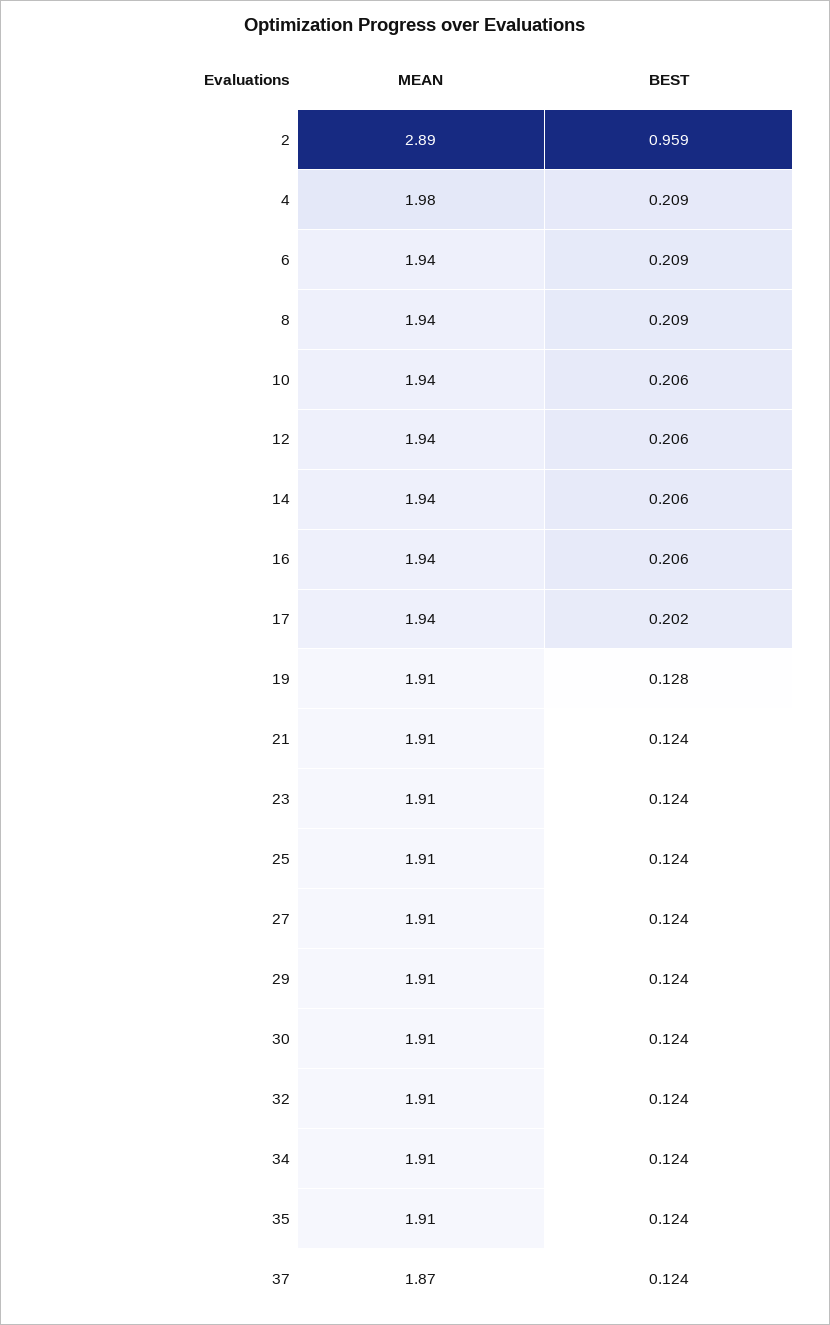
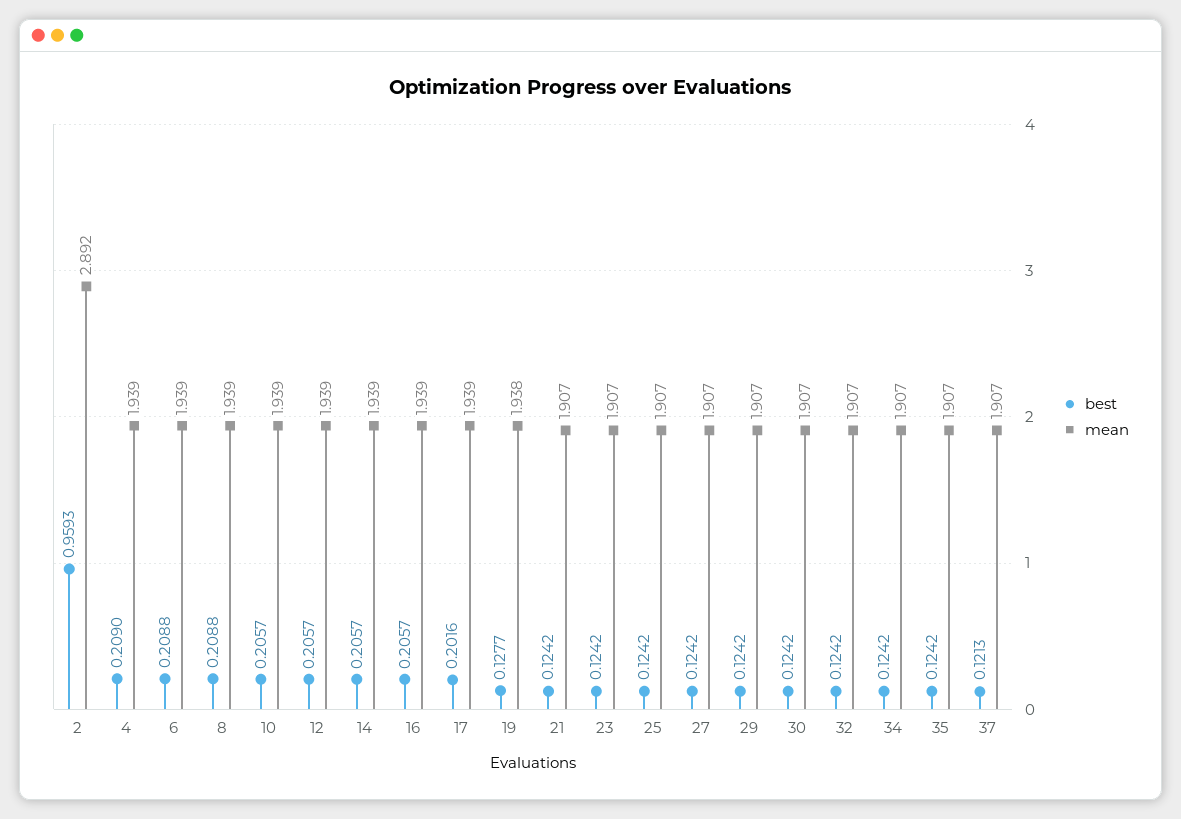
  {
    "MEAN": {
      "2": 2.892,
-     "4": 1.98,
+     "4": 1.939,
      "6": 1.939,
      "8": 1.939,
      "10": 1.939,
      "12": 1.939,
      "14": 1.939,
      "16": 1.939,
      "17": 1.939,
-     "19": 1.91,
+     "19": 1.938,
      "21": 1.907,
      "23": 1.907,
      "25": 1.907,
      "27": 1.907,
      "29": 1.907,
      "30": 1.907,
      "32": 1.907,
      "34": 1.907,
      "35": 1.907,
-     "37": 1.87
+     "37": 1.907
    },
    "BEST": {
      "2": 0.9593,
      "4": 0.209,
      "6": 0.2088,
      "8": 0.2088,
      "10": 0.2057,
      "12": 0.2057,
      "14": 0.2057,
      "16": 0.2057,
      "17": 0.2016,
      "19": 0.1277,
      "21": 0.1242,
      "23": 0.1242,
      "25": 0.1242,
      "27": 0.1242,
      "29": 0.1242,
      "30": 0.1242,
      "32": 0.1242,
      "34": 0.1242,
      "35": 0.1242,
-     "37": 0.124
+     "37": 0.1213
    }
  }

